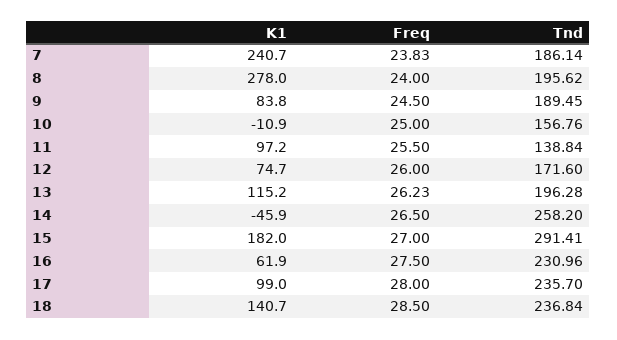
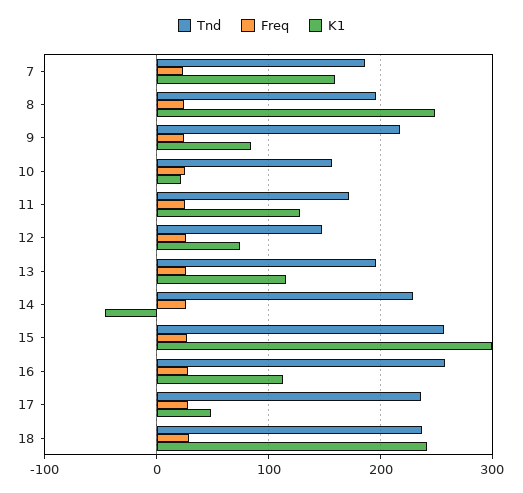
  {
    "K1": {
-     "7": 240.7,
+     "7": 160,
-     "8": 278,
+     "8": 250,
      "9": 83.8,
-     "10": -10.9,
+     "10": 20,
-     "11": 97.2,
+     "11": 130,
      "12": 74.7,
      "13": 115.2,
      "14": -45.9,
-     "15": 182,
+     "15": 300,
-     "16": 61.9,
+     "16": 110,
-     "17": 99,
+     "17": 50,
-     "18": 140.7
+     "18": 240
    },
    "Freq": {
      "7": 23.83,
      "8": 24,
      "9": 24.5,
      "10": 25,
      "11": 25.5,
      "12": 26,
      "13": 26.23,
      "14": 26.5,
      "15": 27,
      "16": 27.5,
      "17": 28,
      "18": 28.5
    },
    "Tnd": {
      "7": 186.14,
      "8": 195.62,
-     "9": 189.45,
+     "9": 220,
      "10": 156.76,
-     "11": 138.84,
+     "11": 170,
-     "12": 171.6,
+     "12": 150,
      "13": 196.28,
-     "14": 258.2,
+     "14": 230,
-     "15": 291.41,
+     "15": 260,
-     "16": 230.96,
+     "16": 260,
      "17": 235.7,
      "18": 236.84
    }
  }

